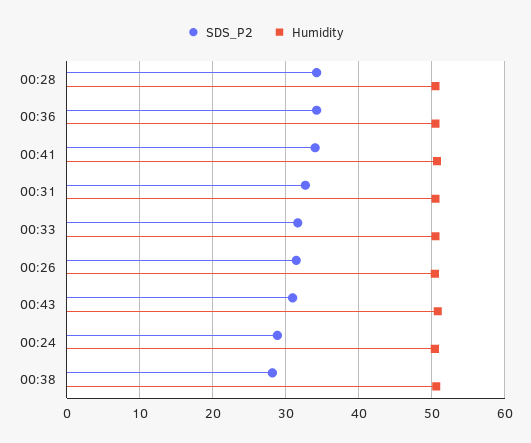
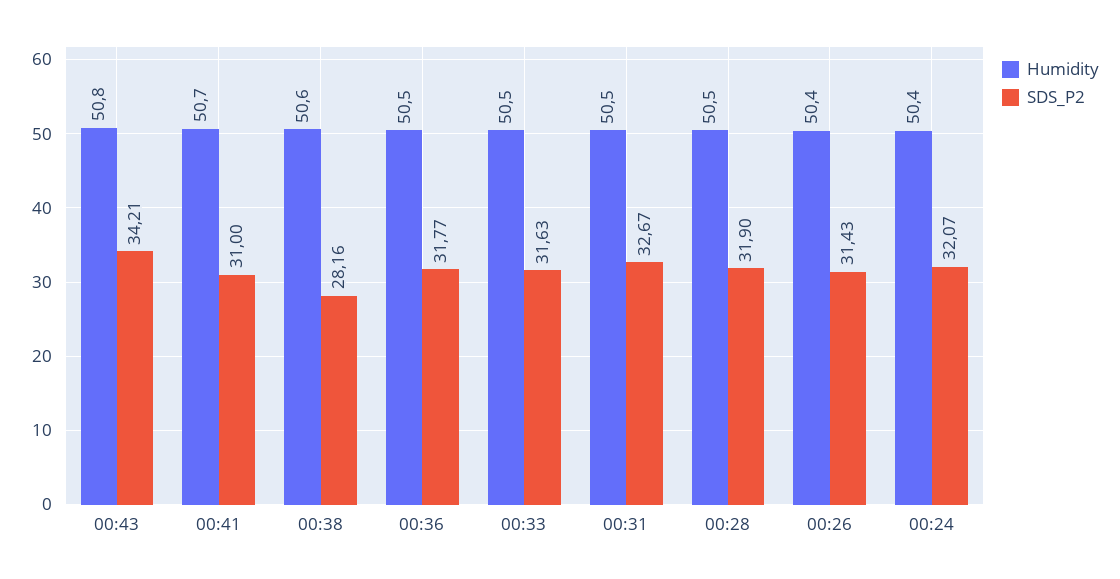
  {
    "SDS_P2": {
-     "00:28": 34,
+     "00:28": 31.9,
-     "00:36": 34,
+     "00:36": 31.77,
-     "00:41": 34,
+     "00:41": 31,
      "00:31": 32.67,
      "00:33": 31.63,
      "00:26": 31.43,
-     "00:43": 31,
+     "00:43": 34.21,
-     "00:24": 29,
+     "00:24": 32.07,
      "00:38": 28.16
    },
    "Humidity": {
      "00:28": 50.5,
      "00:36": 50.5,
      "00:41": 50.7,
      "00:31": 50.5,
      "00:33": 50.5,
      "00:26": 50.4,
      "00:43": 50.8,
      "00:24": 50.4,
      "00:38": 50.6
    }
  }

